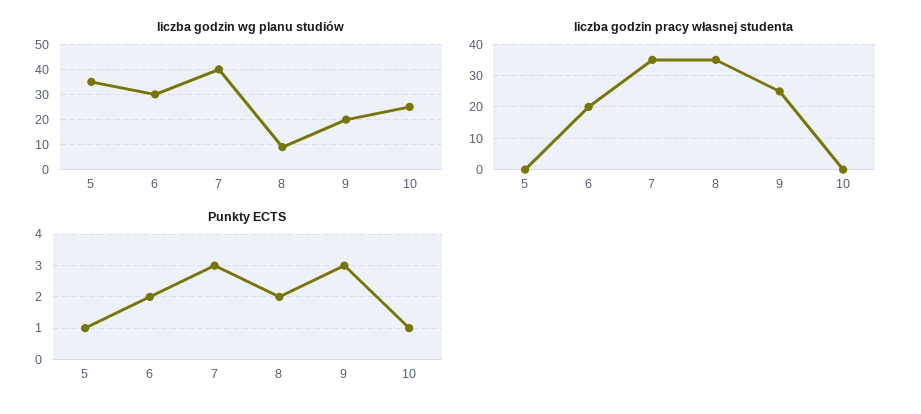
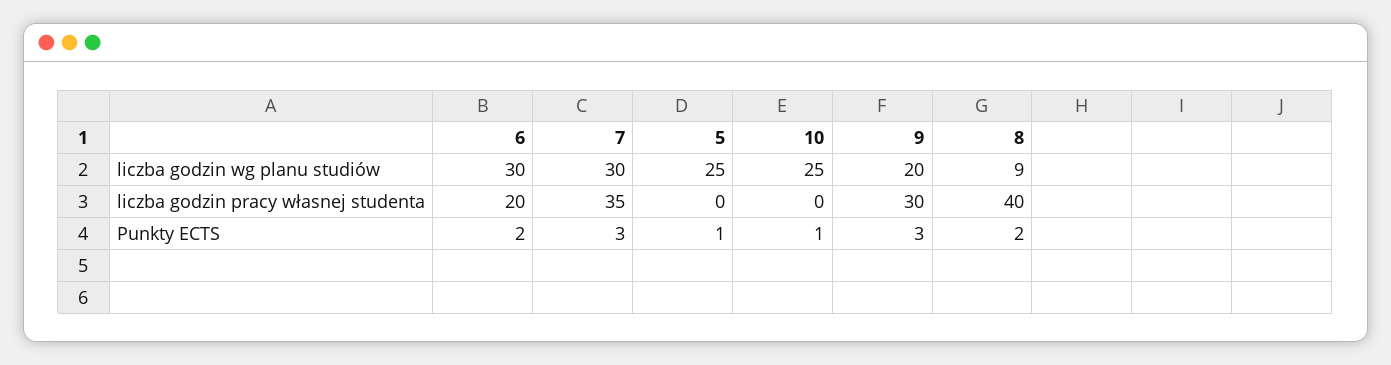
  {
    "liczba godzin wg planu studiów": {
-     "5": 35,
+     "5": 25,
      "6": 30,
-     "7": 40,
+     "7": 30,
      "8": 9,
      "9": 20,
      "10": 25
    },
    "liczba godzin pracy własnej studenta": {
      "5": 0,
      "6": 20,
      "7": 35,
-     "8": 35,
+     "8": 40,
-     "9": 25,
+     "9": 30,
      "10": 0
    },
    "Punkty ECTS": {
      "5": 1,
      "6": 2,
      "7": 3,
      "8": 2,
      "9": 3,
      "10": 1
    }
  }

